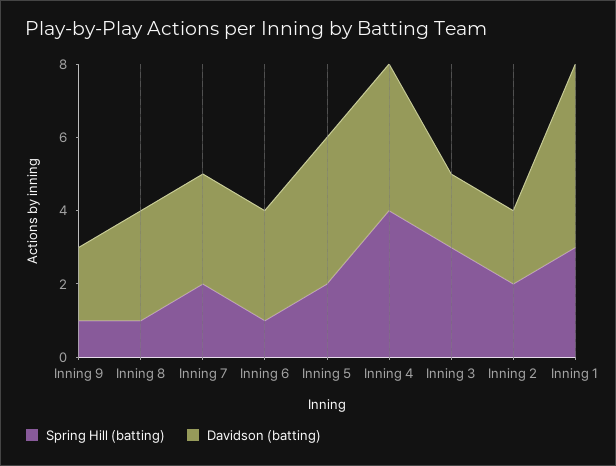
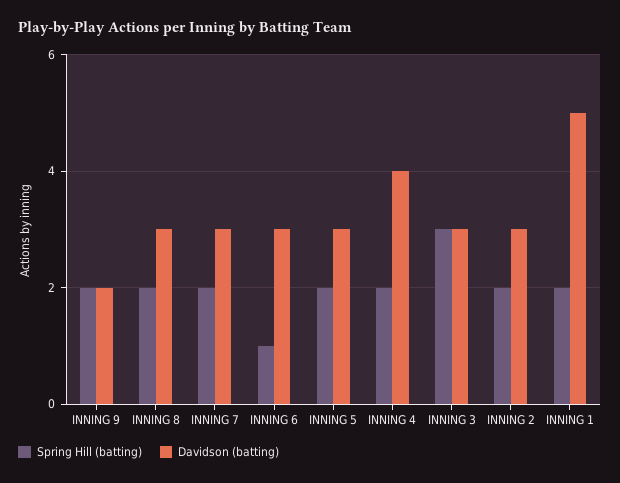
  {
    "Spring Hill (batting)": {
-     "Inning 9": 1,
+     "Inning 9": 2,
-     "Inning 8": 1,
+     "Inning 8": 2,
      "Inning 7": 2,
      "Inning 6": 1,
      "Inning 5": 2,
-     "Inning 4": 4,
+     "Inning 4": 2,
      "Inning 3": 3,
      "Inning 2": 2,
-     "Inning 1": 3
+     "Inning 1": 2
    },
    "Davidson (batting)": {
      "Inning 9": 2,
      "Inning 8": 3,
      "Inning 7": 3,
      "Inning 6": 3,
-     "Inning 5": 4,
+     "Inning 5": 3,
      "Inning 4": 4,
-     "Inning 3": 2,
+     "Inning 3": 3,
-     "Inning 2": 2,
+     "Inning 2": 3,
      "Inning 1": 5
    }
  }

